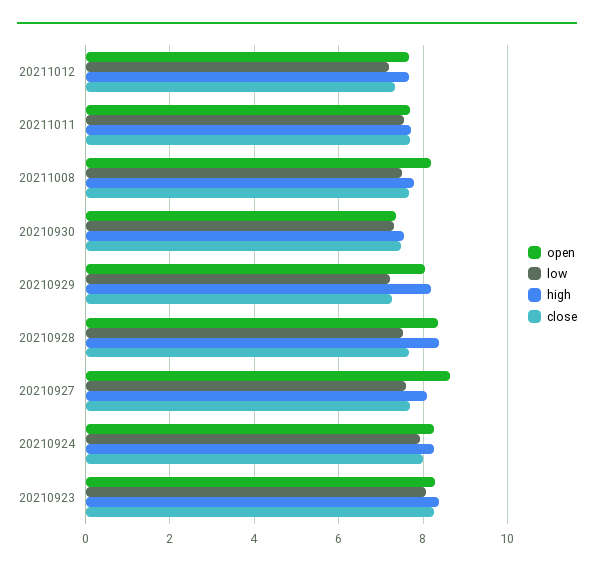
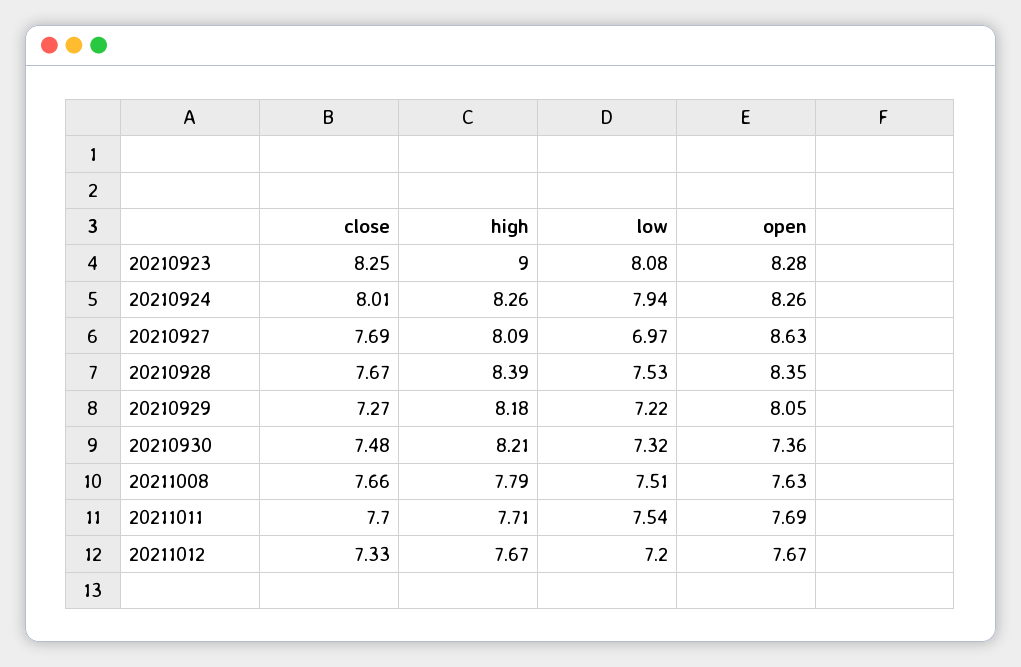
  {
    "open": {
      "20211012": 7.67,
      "20211011": 7.69,
-     "20211008": 8.2,
+     "20211008": 7.63,
      "20210930": 7.36,
      "20210929": 8.05,
      "20210928": 8.35,
      "20210927": 8.63,
      "20210924": 8.26,
      "20210923": 8.28
    },
    "low": {
      "20211012": 7.2,
      "20211011": 7.54,
      "20211008": 7.51,
      "20210930": 7.32,
      "20210929": 7.22,
      "20210928": 7.53,
-     "20210927": 7.6,
+     "20210927": 6.97,
      "20210924": 7.94,
      "20210923": 8.08
    },
    "high": {
      "20211012": 7.67,
      "20211011": 7.71,
      "20211008": 7.79,
-     "20210930": 7.6,
+     "20210930": 8.21,
      "20210929": 8.18,
      "20210928": 8.39,
      "20210927": 8.09,
      "20210924": 8.26,
-     "20210923": 8.4
+     "20210923": 9
    },
    "close": {
      "20211012": 7.33,
      "20211011": 7.7,
      "20211008": 7.66,
      "20210930": 7.48,
      "20210929": 7.27,
      "20210928": 7.67,
      "20210927": 7.69,
      "20210924": 8.01,
      "20210923": 8.25
    }
  }

